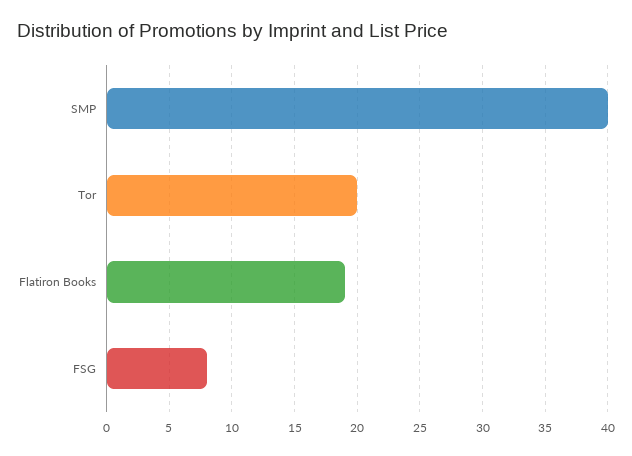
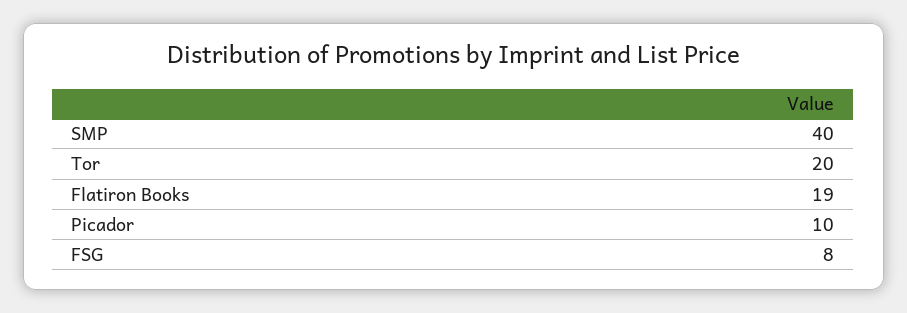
  {
    "SMP": 40,
    "Tor": 20,
    "Flatiron Books": 19,
-   "FSG": 8
+   "FSG": 8,
+   "Picador": 10
  }

